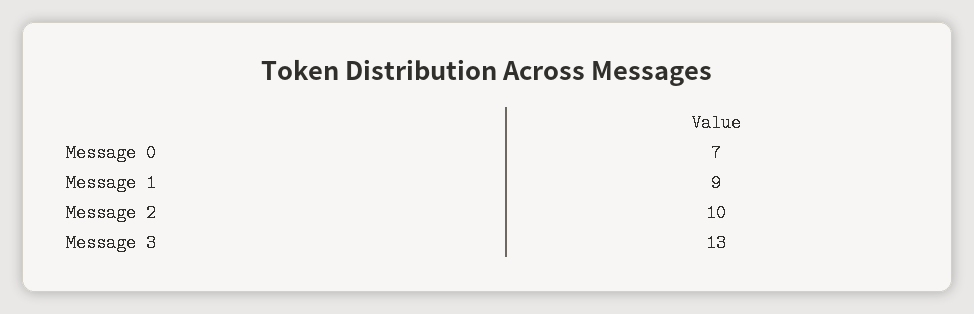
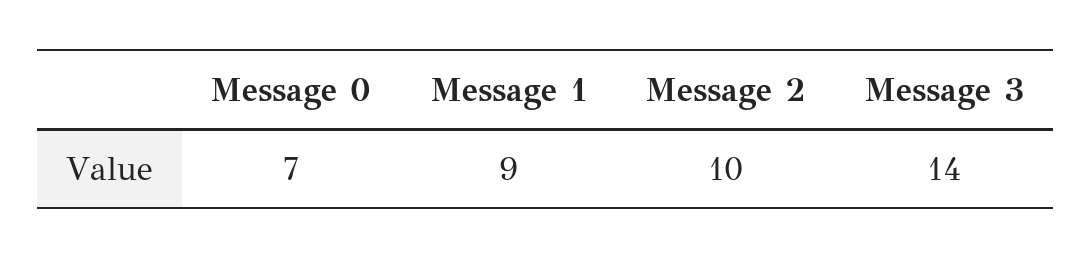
  {
    "Message 0": 7,
    "Message 1": 9,
    "Message 2": 10,
-   "Message 3": 13
+   "Message 3": 14
  }

